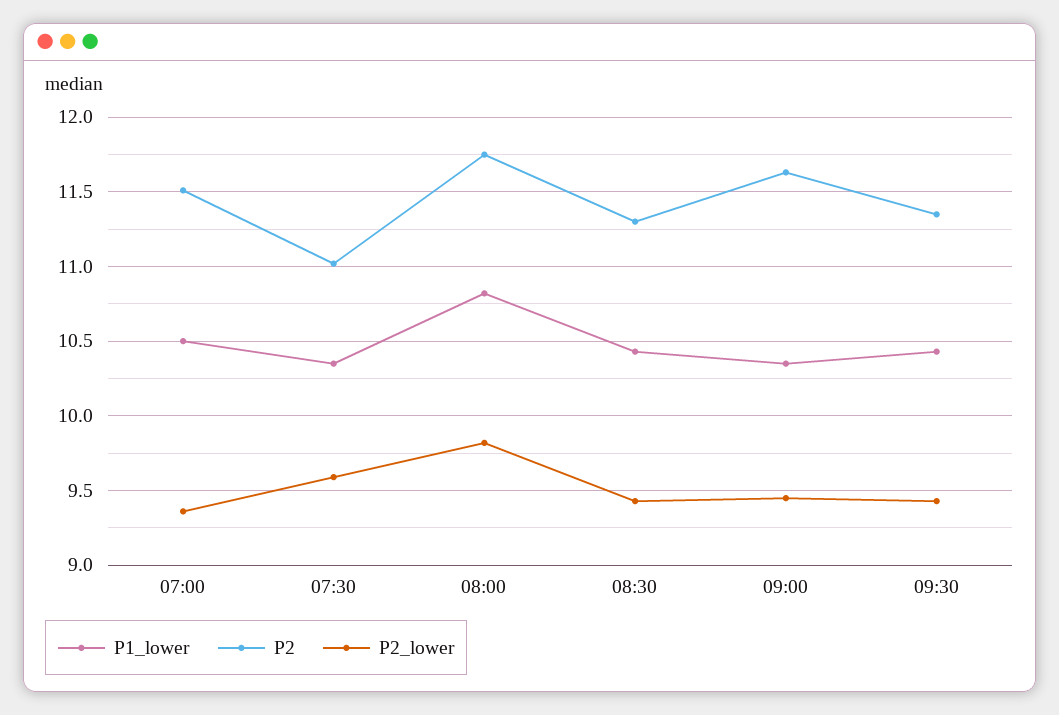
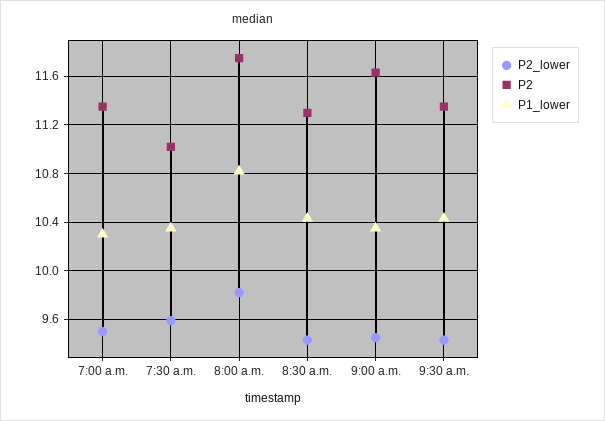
  {
    "P1_lower": {
-     "07:00": 10.5,
+     "07:00": 10.3,
      "07:30": 10.35,
      "08:00": 10.8,
      "08:30": 10.45,
      "09:00": 10.35,
      "09:30": 10.45
    },
    "P2": {
-     "07:00": 11.5,
+     "07:00": 11.35,
      "07:30": 11,
      "08:00": 11.75,
      "08:30": 11.3,
      "09:00": 11.65,
      "09:30": 11.35
    },
    "P2_lower": {
-     "07:00": 9.35,
+     "07:00": 9.5,
      "07:30": 9.6,
      "08:00": 9.8,
      "08:30": 9.45,
      "09:00": 9.45,
      "09:30": 9.45
    }
  }

